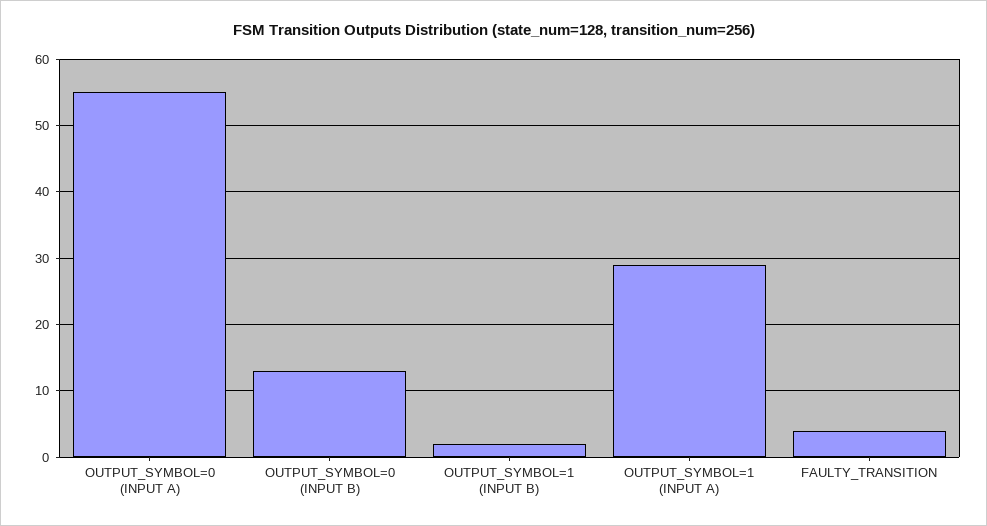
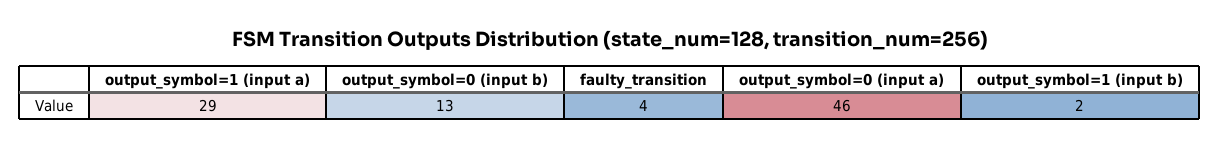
  {
-   "OUTPUT_SYMBOL=0 (INPUT A)": 55,
+   "OUTPUT_SYMBOL=0 (INPUT A)": 46,
    "OUTPUT_SYMBOL=0 (INPUT B)": 13,
    "OUTPUT_SYMBOL=1 (INPUT B)": 2,
    "OUTPUT_SYMBOL=1 (INPUT A)": 29,
    "FAULTY_TRANSITION": 4
  }

